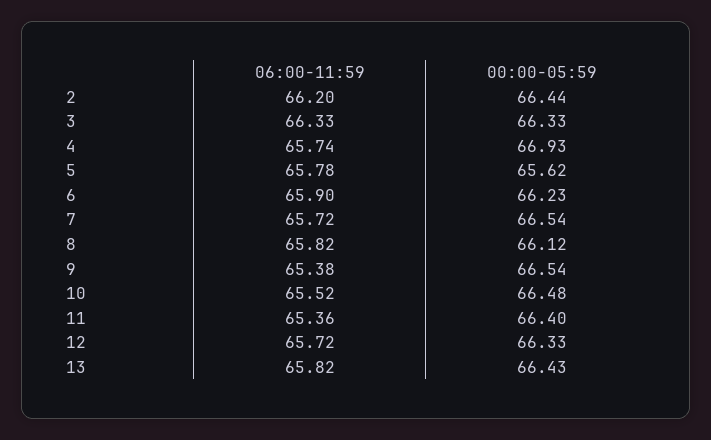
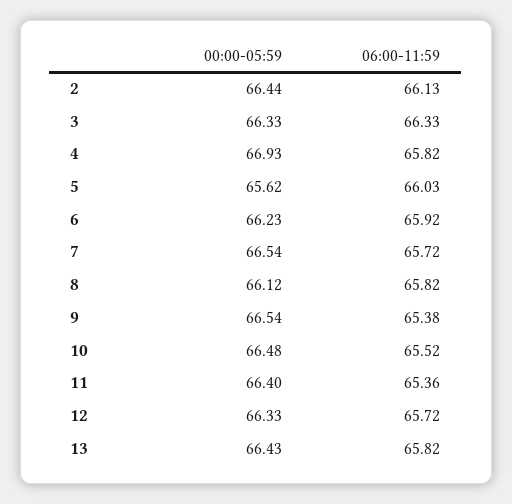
  {
    "06:00-11:59": {
-     "2": 66.2,
+     "2": 66.13,
      "3": 66.33,
-     "4": 65.74,
+     "4": 65.82,
-     "5": 65.78,
+     "5": 66.03,
-     "6": 65.9,
+     "6": 65.92,
      "7": 65.72,
      "8": 65.82,
      "9": 65.38,
      "10": 65.52,
      "11": 65.36,
      "12": 65.72,
      "13": 65.82
    },
    "00:00-05:59": {
      "2": 66.44,
      "3": 66.33,
      "4": 66.93,
      "5": 65.62,
      "6": 66.23,
      "7": 66.54,
      "8": 66.12,
      "9": 66.54,
      "10": 66.48,
      "11": 66.4,
      "12": 66.33,
      "13": 66.43
    }
  }

